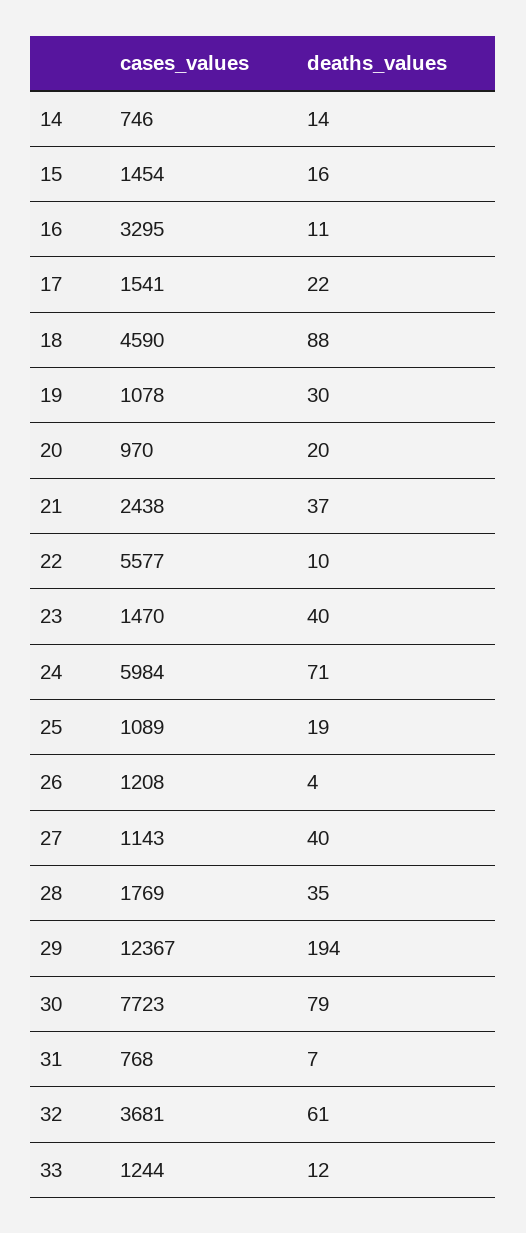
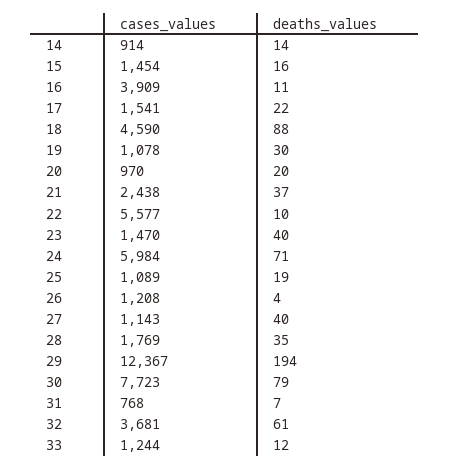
  {
    "cases_values": {
-     "14": 746,
+     "14": 914,
      "15": 1454,
-     "16": 3295,
+     "16": 3909,
      "17": 1541,
      "18": 4590,
      "19": 1078,
      "20": 970,
      "21": 2438,
      "22": 5577,
      "23": 1470,
      "24": 5984,
      "25": 1089,
      "26": 1208,
      "27": 1143,
      "28": 1769,
      "29": 12367,
      "30": 7723,
      "31": 768,
      "32": 3681,
      "33": 1244
    },
    "deaths_values": {
      "14": 14,
      "15": 16,
      "16": 11,
      "17": 22,
      "18": 88,
      "19": 30,
      "20": 20,
      "21": 37,
      "22": 10,
      "23": 40,
      "24": 71,
      "25": 19,
      "26": 4,
      "27": 40,
      "28": 35,
      "29": 194,
      "30": 79,
      "31": 7,
      "32": 61,
      "33": 12
    }
  }

